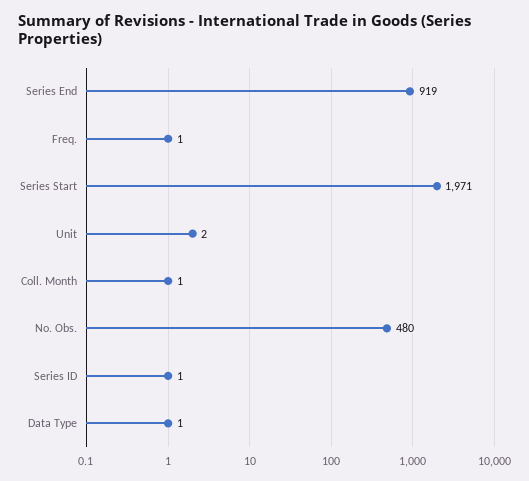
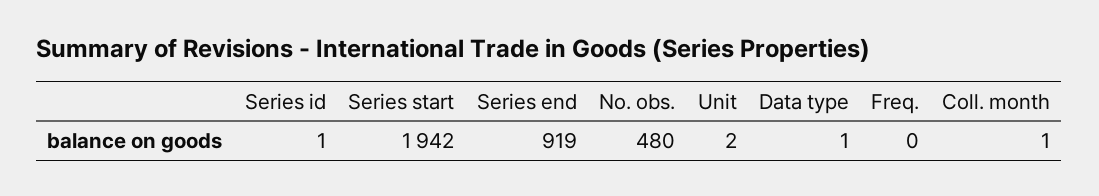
  {
    "Series End": 919,
-   "Freq.": 1,
+   "Freq.": 0,
-   "Series Start": 1971,
+   "Series Start": 1942,
    "Unit": 2,
    "Coll. Month": 1,
    "No. Obs.": 480,
    "Series ID": 1,
    "Data Type": 1
  }

